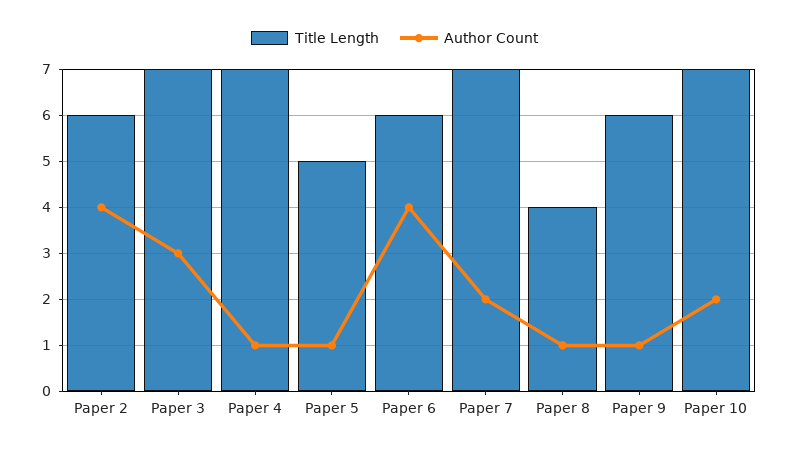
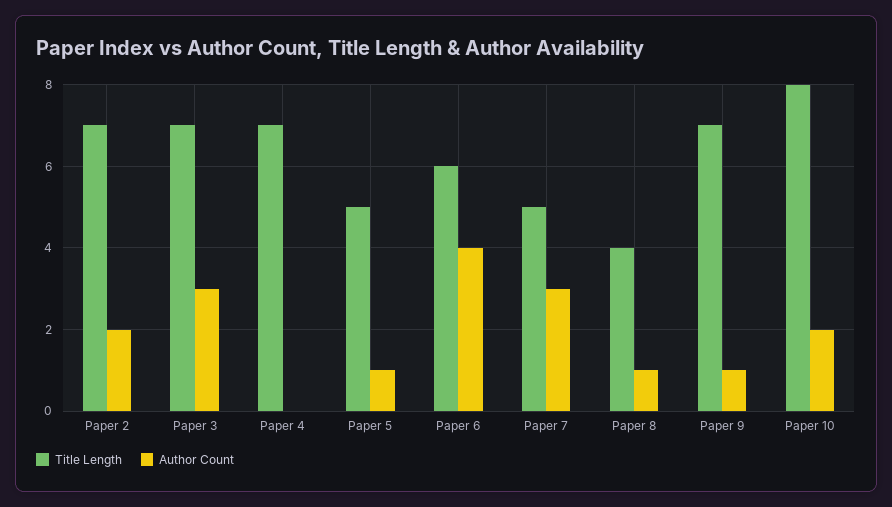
  {
    "Title Length": {
-     "Paper 2": 6,
+     "Paper 2": 7,
      "Paper 3": 7,
      "Paper 4": 7,
      "Paper 5": 5,
      "Paper 6": 6,
-     "Paper 7": 7,
+     "Paper 7": 5,
      "Paper 8": 4,
-     "Paper 9": 6,
+     "Paper 9": 7,
-     "Paper 10": 7
+     "Paper 10": 8
    },
    "Author Count": {
-     "Paper 2": 4,
+     "Paper 2": 2,
      "Paper 3": 3,
-     "Paper 4": 1,
+     "Paper 4": 0,
      "Paper 5": 1,
      "Paper 6": 4,
-     "Paper 7": 2,
+     "Paper 7": 3,
      "Paper 8": 1,
      "Paper 9": 1,
      "Paper 10": 2
    }
  }

